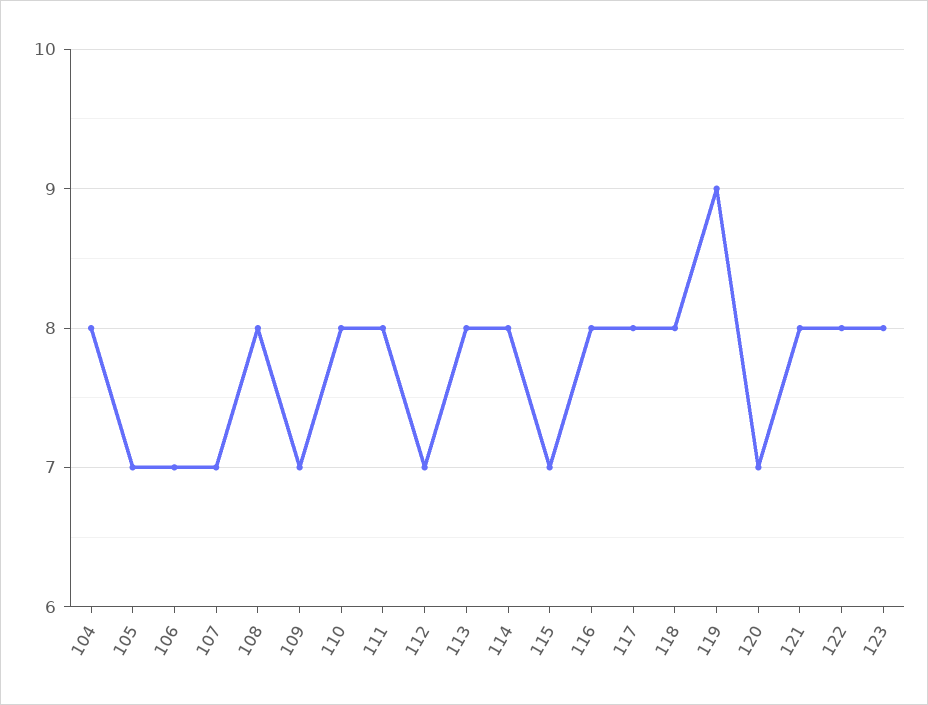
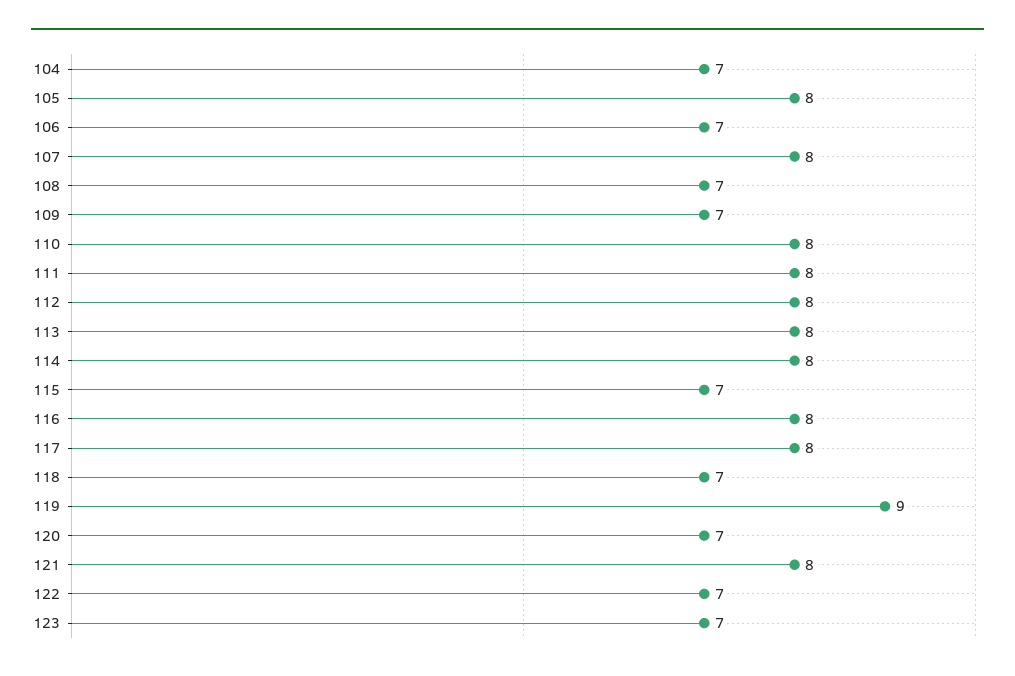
  {
-   "104": 8,
+   "104": 7,
-   "105": 7,
+   "105": 8,
    "106": 7,
-   "107": 7,
+   "107": 8,
-   "108": 8,
+   "108": 7,
    "109": 7,
    "110": 8,
    "111": 8,
-   "112": 7,
+   "112": 8,
    "113": 8,
    "114": 8,
    "115": 7,
    "116": 8,
    "117": 8,
-   "118": 8,
+   "118": 7,
    "119": 9,
    "120": 7,
    "121": 8,
-   "122": 8,
+   "122": 7,
-   "123": 8
+   "123": 7
  }

